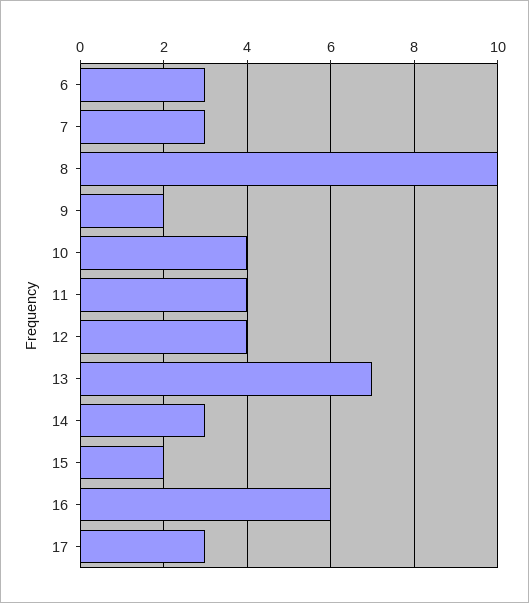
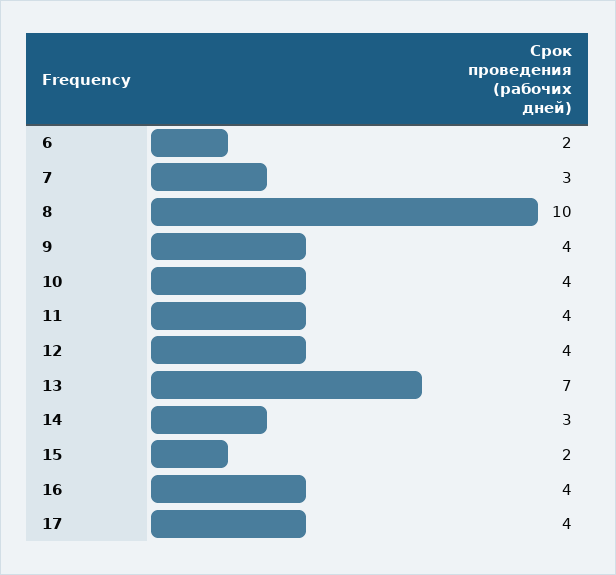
  {
-   "6": 3,
+   "6": 2,
    "7": 3,
    "8": 10,
-   "9": 2,
+   "9": 4,
    "10": 4,
    "11": 4,
    "12": 4,
    "13": 7,
    "14": 3,
    "15": 2,
-   "16": 6,
+   "16": 4,
-   "17": 3
+   "17": 4
  }

